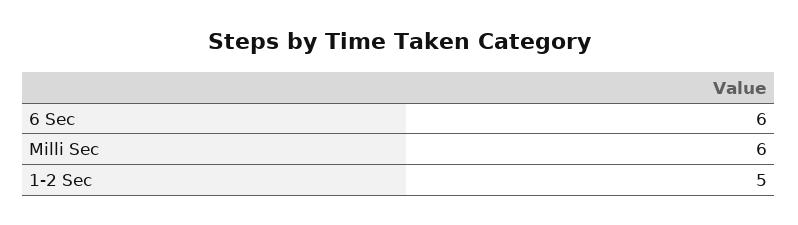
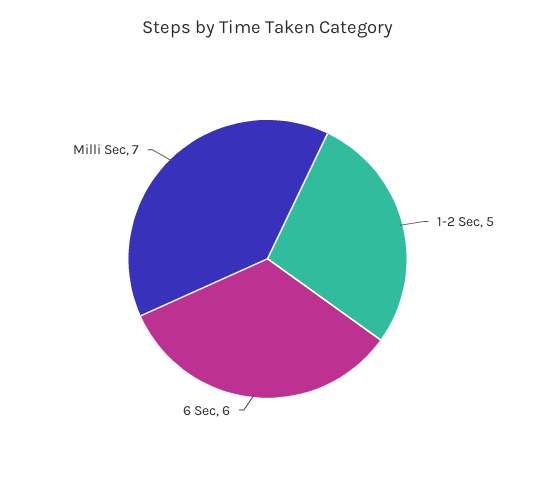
  {
    "6 Sec": 6,
-   "Milli Sec": 6,
+   "Milli Sec": 7,
    "1-2 Sec": 5
  }

